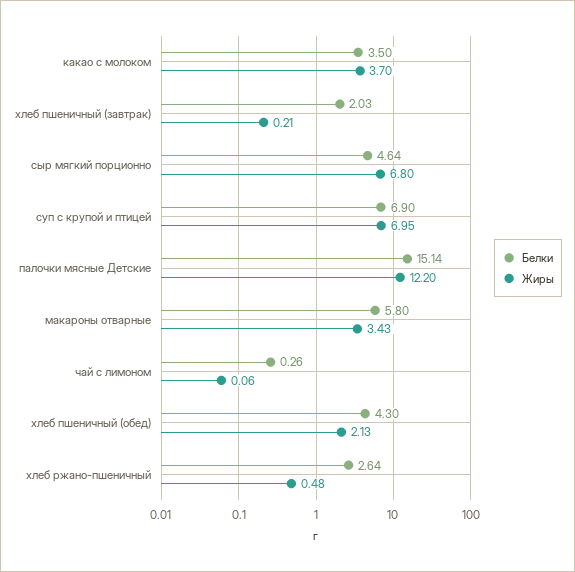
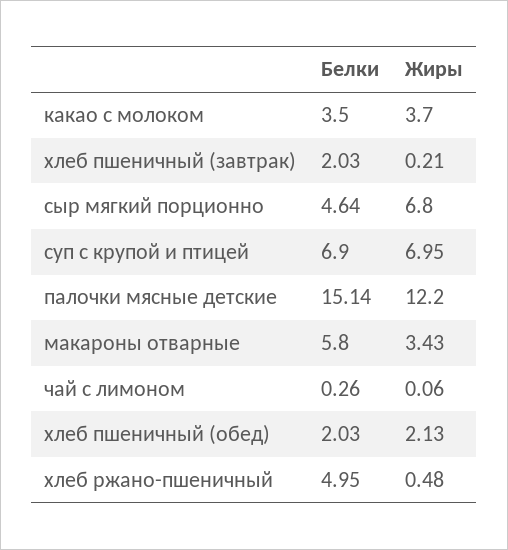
  {
    "Белки": {
      "какао с молоком": 3.5,
      "хлеб пшеничный (завтрак)": 2.03,
      "сыр мягкий порционно": 4.64,
      "суп с крупой и птицей": 6.9,
      "палочки мясные Детские": 15.14,
      "макароны отварные": 5.8,
      "чай с лимоном": 0.26,
-     "хлеб пшеничный (обед)": 4.3,
+     "хлеб пшеничный (обед)": 2.03,
-     "хлеб ржано-пшеничный": 2.64
+     "хлеб ржано-пшеничный": 4.95
    },
    "Жиры": {
      "какао с молоком": 3.7,
      "хлеб пшеничный (завтрак)": 0.21,
      "сыр мягкий порционно": 6.8,
      "суп с крупой и птицей": 6.95,
      "палочки мясные Детские": 12.2,
      "макароны отварные": 3.43,
      "чай с лимоном": 0.06,
      "хлеб пшеничный (обед)": 2.13,
      "хлеб ржано-пшеничный": 0.48
    }
  }

